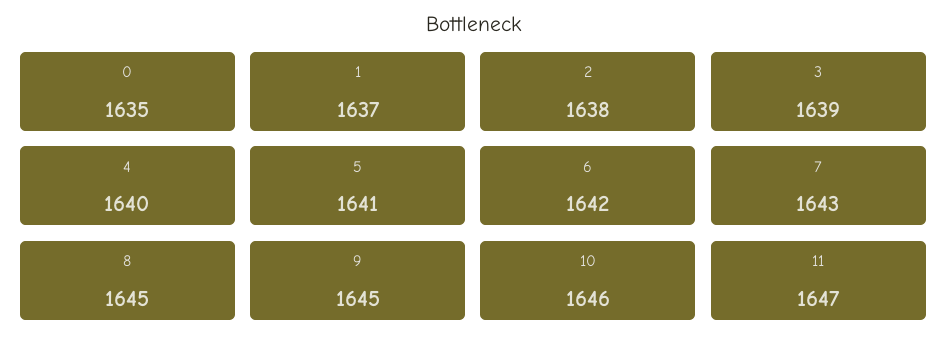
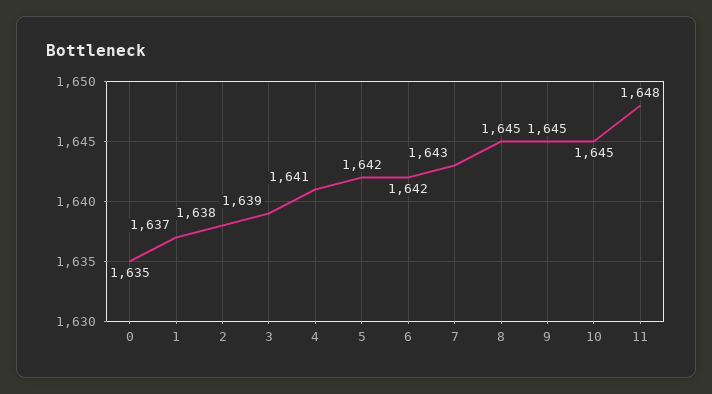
  {
    "0": 1635,
    "1": 1637,
    "2": 1638,
    "3": 1639,
-   "4": 1640,
+   "4": 1641,
-   "5": 1641,
+   "5": 1642,
    "6": 1642,
    "7": 1643,
    "8": 1645,
    "9": 1645,
-   "10": 1646,
+   "10": 1645,
-   "11": 1647
+   "11": 1648
  }

